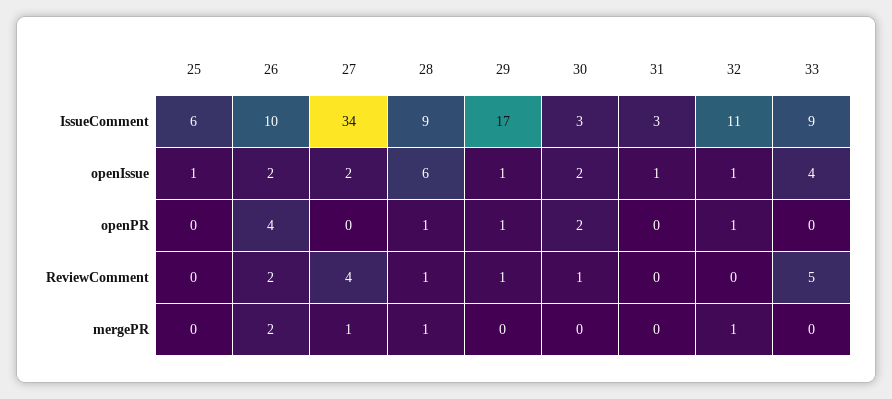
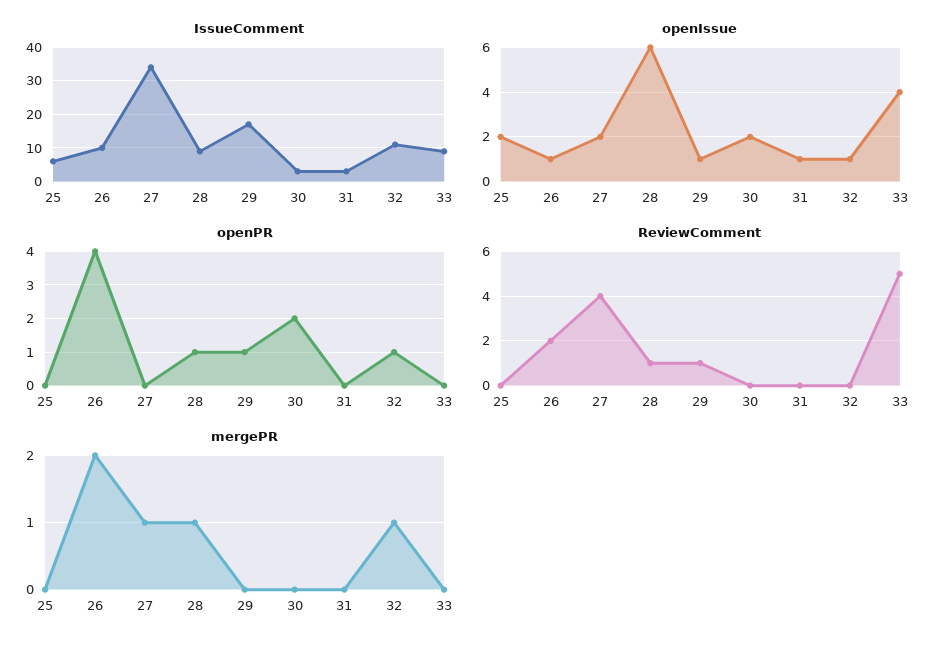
  {
    "IssueComment": {
      "25": 6,
      "26": 10,
      "27": 34,
      "28": 9,
      "29": 17,
      "30": 3,
      "31": 3,
      "32": 11,
      "33": 9
    },
    "openIssue": {
-     "25": 1,
+     "25": 2,
-     "26": 2,
+     "26": 1,
      "27": 2,
      "28": 6,
      "29": 1,
      "30": 2,
      "31": 1,
      "32": 1,
      "33": 4
    },
    "openPR": {
      "25": 0,
      "26": 4,
      "27": 0,
      "28": 1,
      "29": 1,
      "30": 2,
      "31": 0,
      "32": 1,
      "33": 0
    },
    "ReviewComment": {
      "25": 0,
      "26": 2,
      "27": 4,
      "28": 1,
      "29": 1,
-     "30": 1,
+     "30": 0,
      "31": 0,
      "32": 0,
      "33": 5
    },
    "mergePR": {
      "25": 0,
      "26": 2,
      "27": 1,
      "28": 1,
      "29": 0,
      "30": 0,
      "31": 0,
      "32": 1,
      "33": 0
    }
  }

